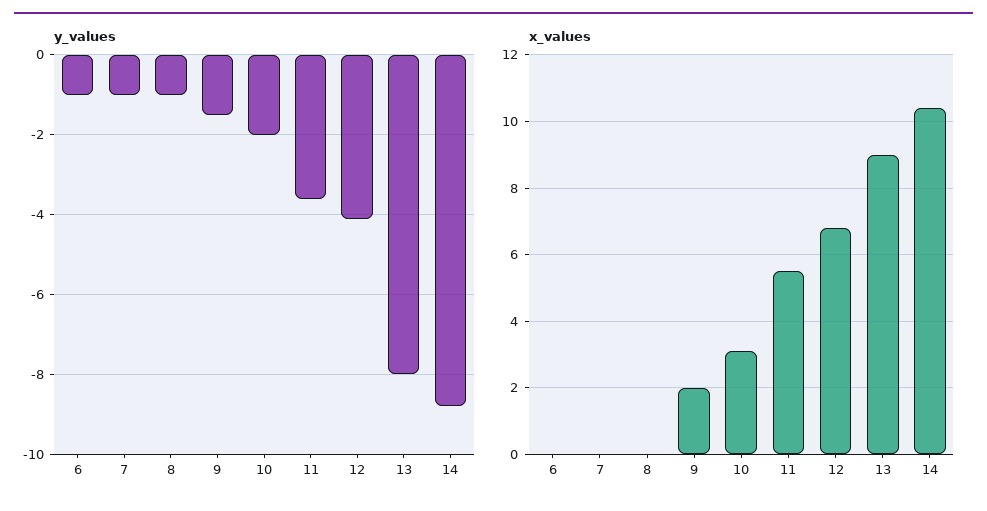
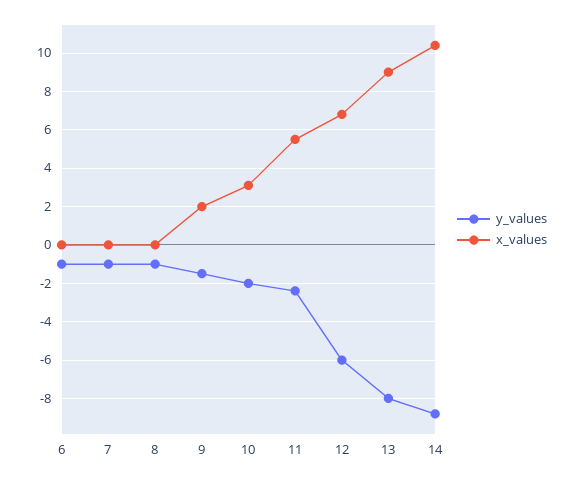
  {
    "y_values": {
      "6": -1,
      "7": -1,
      "8": -1,
      "9": -1.5,
      "10": -2,
-     "11": -3.5,
+     "11": -2.5,
-     "12": -4,
+     "12": -6,
      "13": -8,
      "14": -9
    },
    "x_values": {
      "6": 0,
      "7": 0,
      "8": 0,
      "9": 2,
      "10": 3,
      "11": 5.5,
      "12": 7,
      "13": 9,
      "14": 10.5
    }
  }

